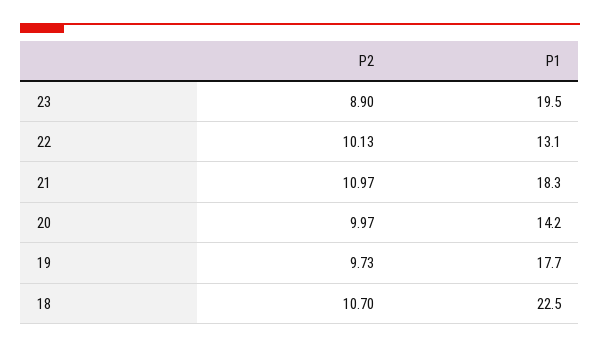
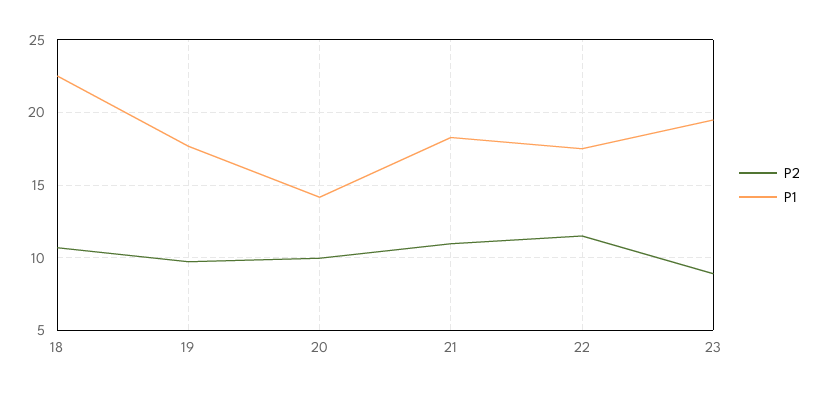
  {
    "P2": {
      "23": 8.9,
-     "22": 10.13,
+     "22": 11.5,
      "21": 10.97,
      "20": 9.97,
      "19": 9.73,
      "18": 10.7
    },
    "P1": {
      "23": 19.5,
-     "22": 13.1,
+     "22": 17.5,
      "21": 18.3,
      "20": 14.2,
      "19": 17.7,
      "18": 22.5
    }
  }

